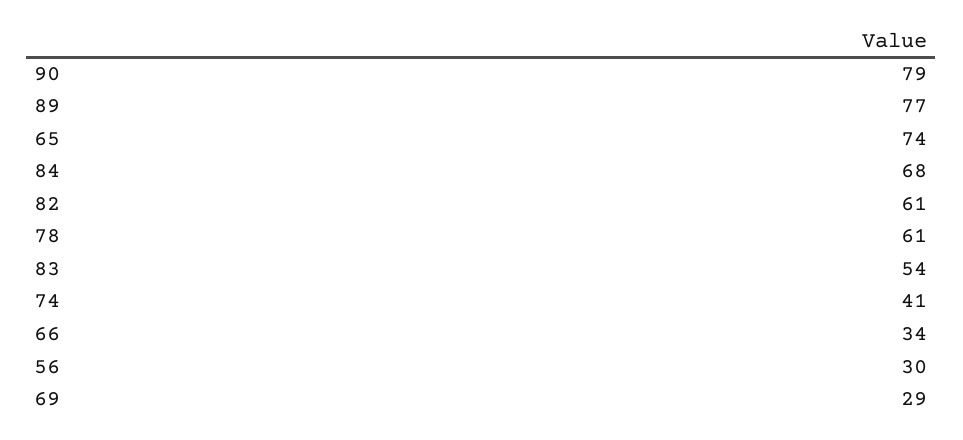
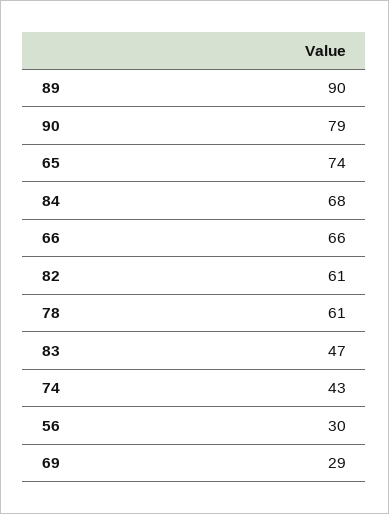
  {
    "90": 79,
-   "89": 77,
+   "89": 90,
    "65": 74,
    "84": 68,
    "82": 61,
    "78": 61,
-   "83": 54,
+   "83": 47,
-   "74": 41,
+   "74": 43,
-   "66": 34,
+   "66": 66,
    "56": 30,
    "69": 29
  }

